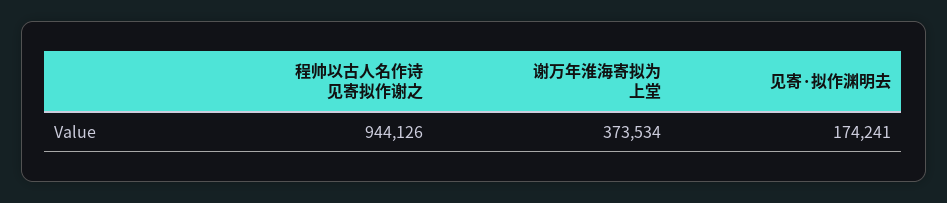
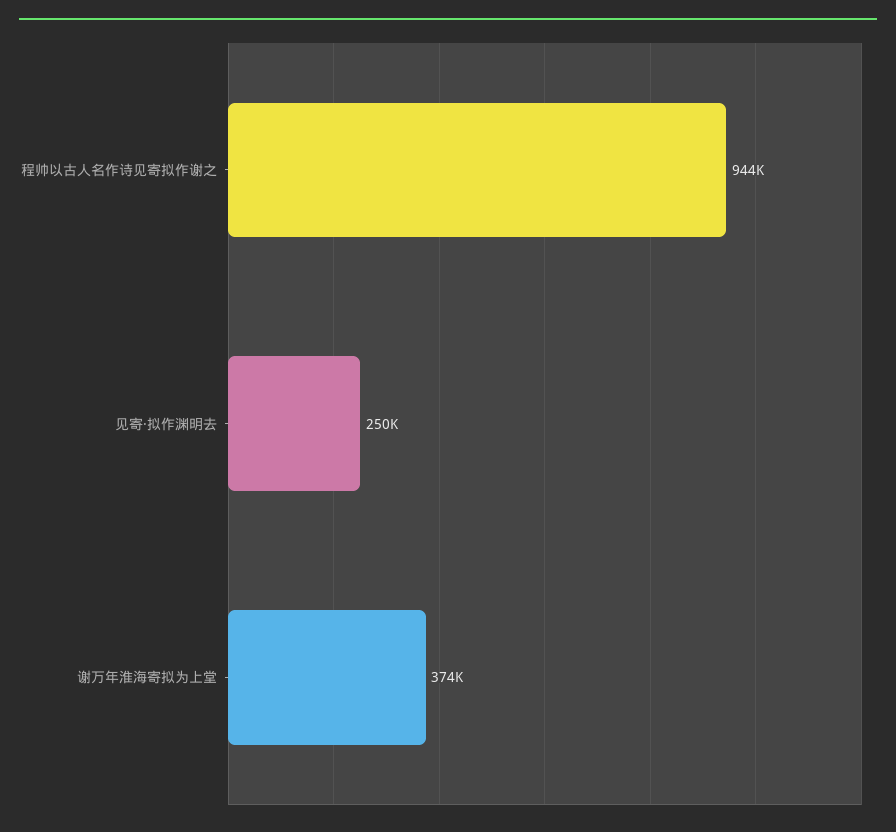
  {
    "程帅以古人名作诗见寄拟作谢之": 944126,
    "谢万年淮海寄拟为上堂": 373534,
-   "见寄·拟作渊明去": 174241
+   "见寄·拟作渊明去": 250000
  }

